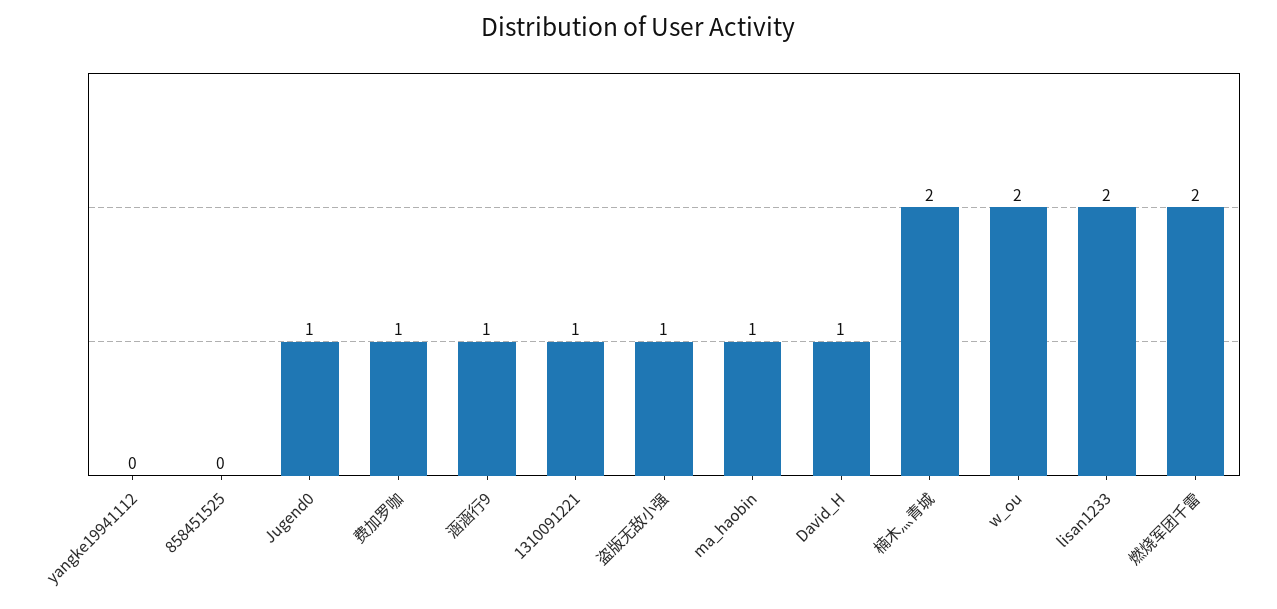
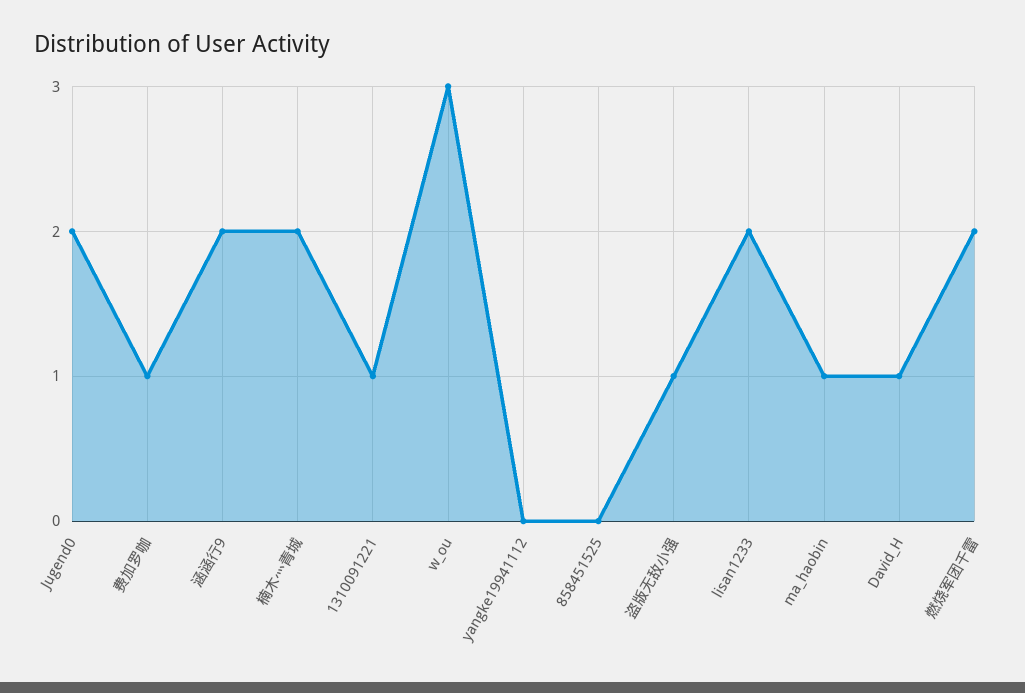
  {
    "yangke19941112": 0,
    "858451525": 0,
-   "Jugend0": 1,
+   "Jugend0": 2,
    "费加罗咖": 1,
-   "涵涵行9": 1,
+   "涵涵行9": 2,
    "1310091221": 1,
    "盗版无敌小强": 1,
    "ma_haobin": 1,
    "David_H": 1,
    "楠木灬青城": 2,
-   "w_ou": 2,
+   "w_ou": 3,
    "lisan1233": 2,
    "燃烧军团千雷": 2
  }

